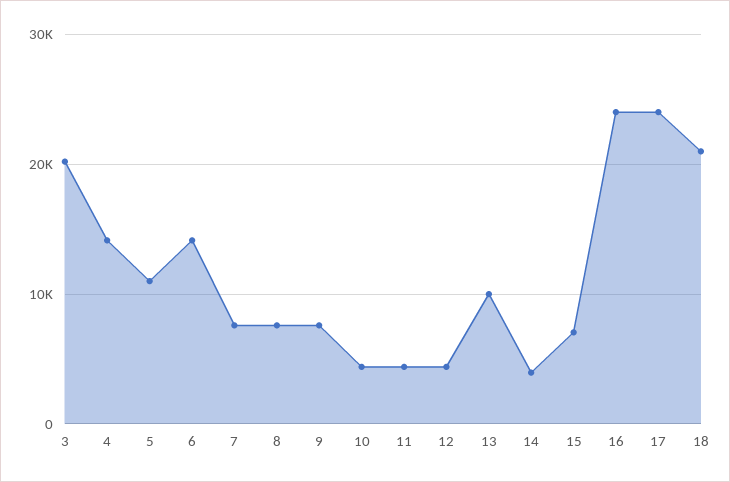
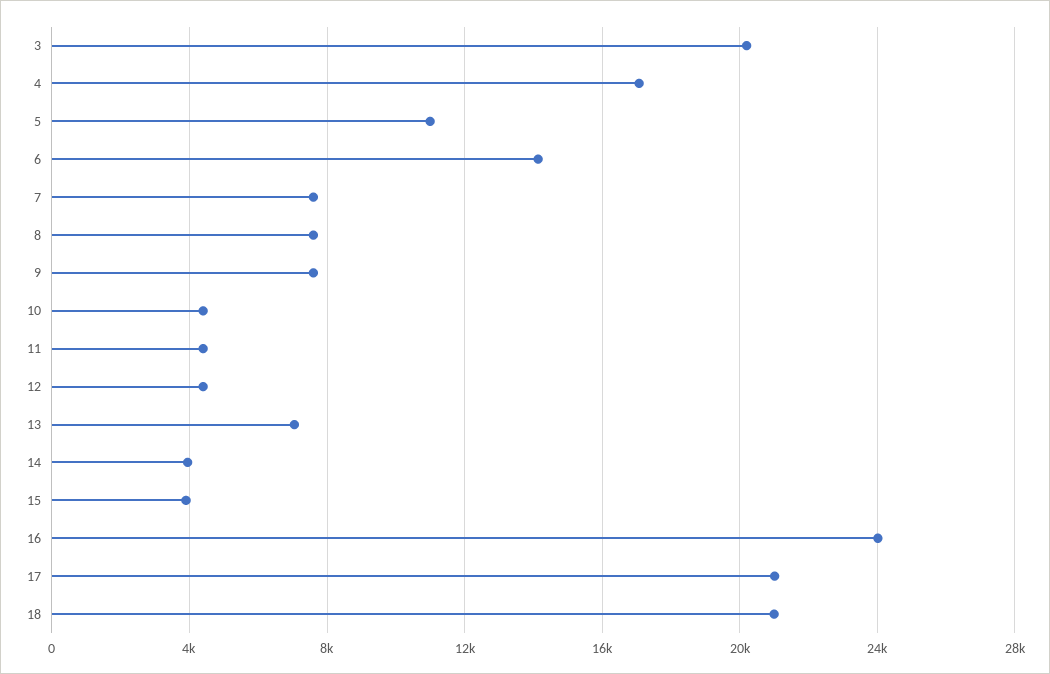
  {
    "3": 20000,
-   "4": 14000,
+   "4": 17000,
    "5": 11000,
    "6": 14000,
    "7": 7500,
    "8": 7500,
    "9": 7500,
    "10": 4500,
    "11": 4500,
    "12": 4500,
-   "13": 10000,
+   "13": 7000,
    "14": 4000,
-   "15": 7000,
+   "15": 4000,
    "16": 24000,
-   "17": 24000,
+   "17": 21000,
    "18": 21000
  }

